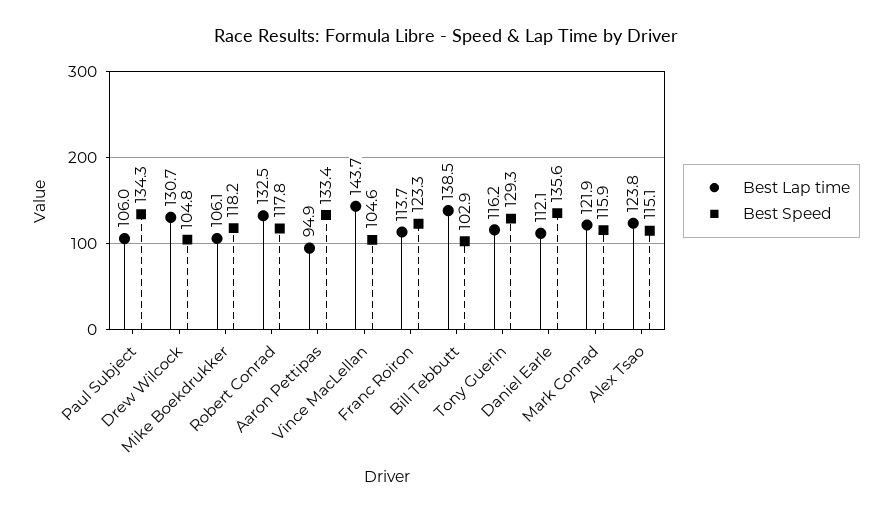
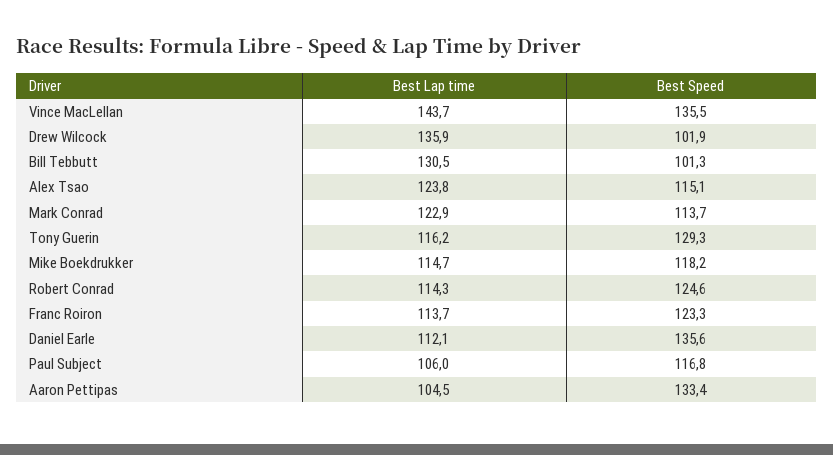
  {
    "Best Lap time": {
      "Paul Subject": 106,
-     "Drew Wilcock": 130.7,
+     "Drew Wilcock": 135.9,
-     "Mike Boekdrukker": 106.1,
+     "Mike Boekdrukker": 114.7,
-     "Robert Conrad": 132.5,
+     "Robert Conrad": 114.3,
-     "Aaron Pettipas": 94.9,
+     "Aaron Pettipas": 104.5,
      "Vince MacLellan": 143.7,
      "Franc Roiron": 113.7,
-     "Bill Tebbutt": 138.5,
+     "Bill Tebbutt": 130.5,
      "Tony Guerin": 116.2,
      "Daniel Earle": 112.1,
-     "Mark Conrad": 121.9,
+     "Mark Conrad": 122.9,
      "Alex Tsao": 123.8
    },
    "Best Speed": {
-     "Paul Subject": 134.3,
+     "Paul Subject": 116.8,
-     "Drew Wilcock": 104.8,
+     "Drew Wilcock": 101.9,
      "Mike Boekdrukker": 118.2,
-     "Robert Conrad": 117.8,
+     "Robert Conrad": 124.6,
      "Aaron Pettipas": 133.4,
-     "Vince MacLellan": 104.6,
+     "Vince MacLellan": 135.5,
      "Franc Roiron": 123.3,
-     "Bill Tebbutt": 102.9,
+     "Bill Tebbutt": 101.3,
      "Tony Guerin": 129.3,
      "Daniel Earle": 135.6,
-     "Mark Conrad": 115.9,
+     "Mark Conrad": 113.7,
      "Alex Tsao": 115.1
    }
  }

